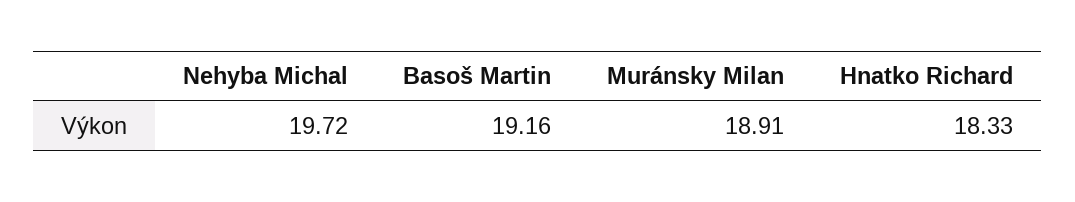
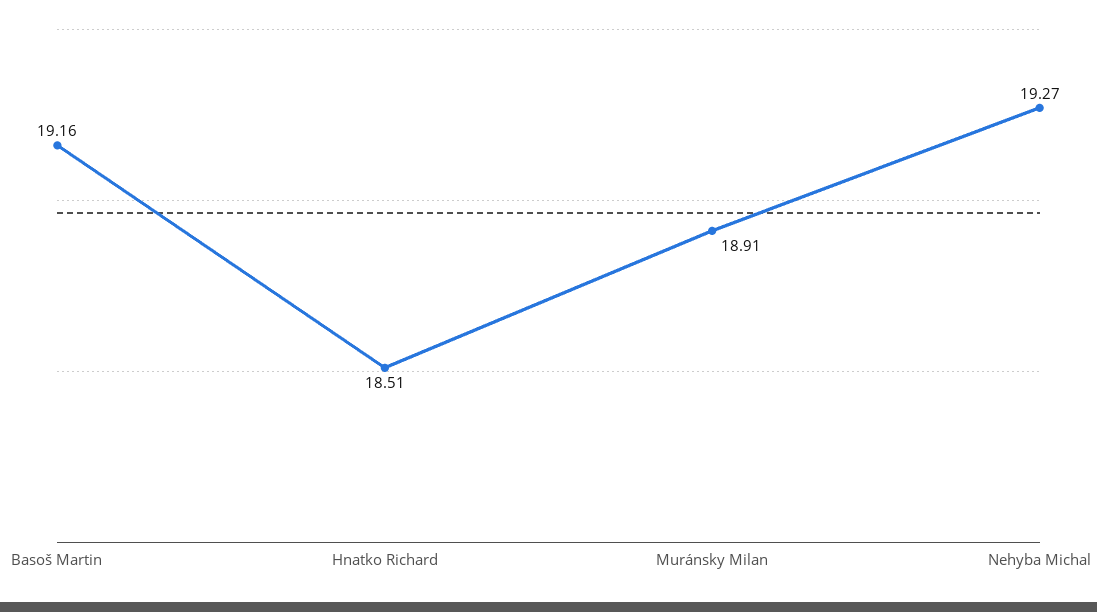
  {
-   "Nehyba Michal": 19.72,
+   "Nehyba Michal": 19.27,
    "Basoš Martin": 19.16,
    "Muránsky Milan": 18.91,
-   "Hnatko Richard": 18.33
+   "Hnatko Richard": 18.51
  }

